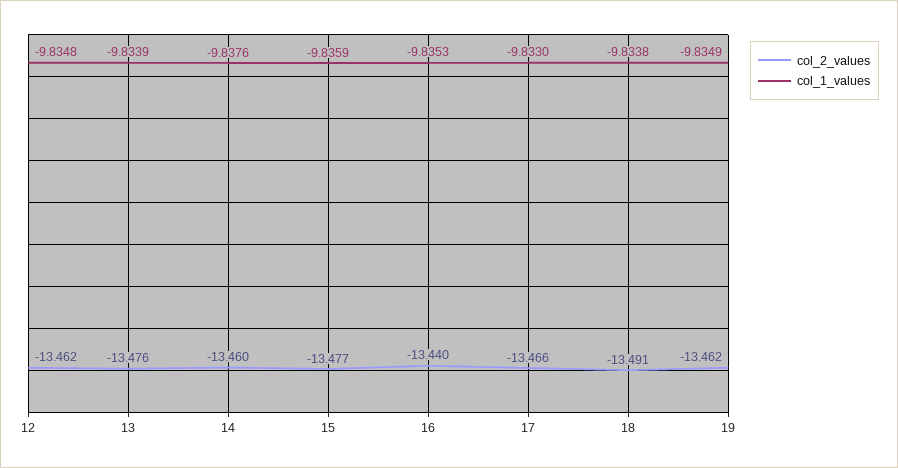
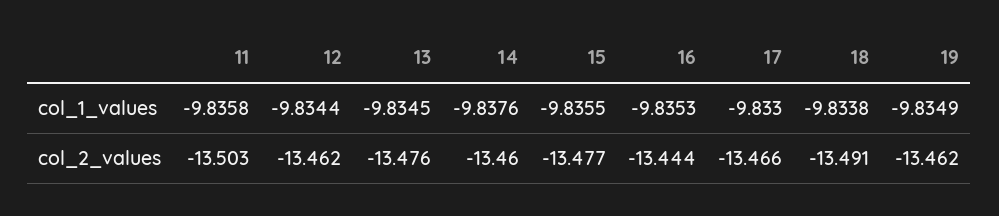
  {
    "col_2_values": {
      "12": -13.462,
      "13": -13.476,
      "14": -13.46,
      "15": -13.477,
-     "16": -13.44,
+     "16": -13.444,
      "17": -13.466,
      "18": -13.491,
-     "19": -13.462
+     "19": -13.462,
+     "11": -13.503
    },
    "col_1_values": {
-     "12": -9.8348,
+     "12": -9.8344,
-     "13": -9.8339,
+     "13": -9.8345,
      "14": -9.8376,
-     "15": -9.8359,
+     "15": -9.8355,
      "16": -9.8353,
      "17": -9.833,
      "18": -9.8338,
-     "19": -9.8349
+     "19": -9.8349,
+     "11": -9.8358
    }
  }

